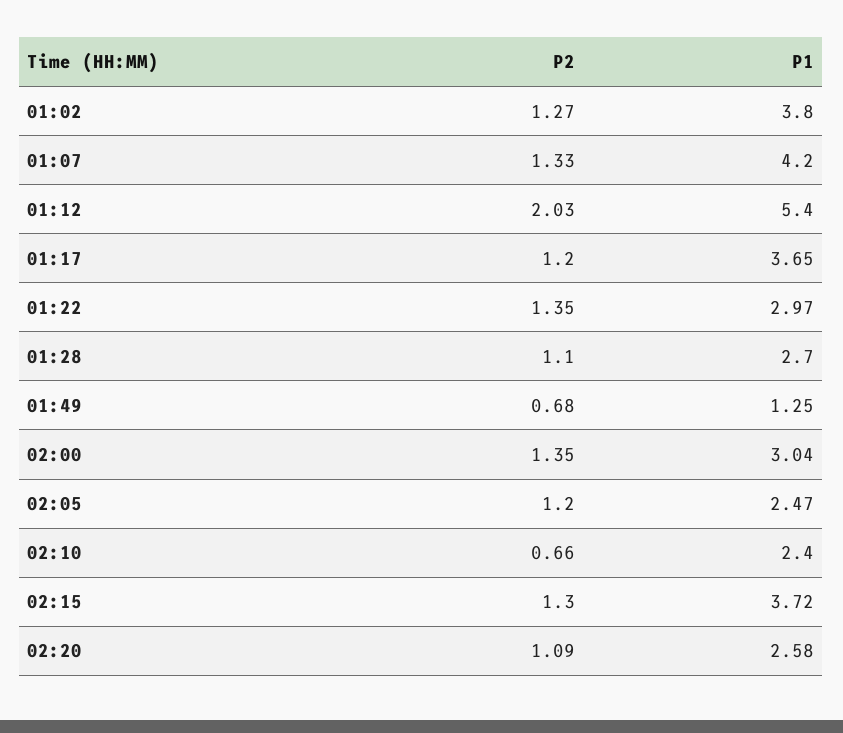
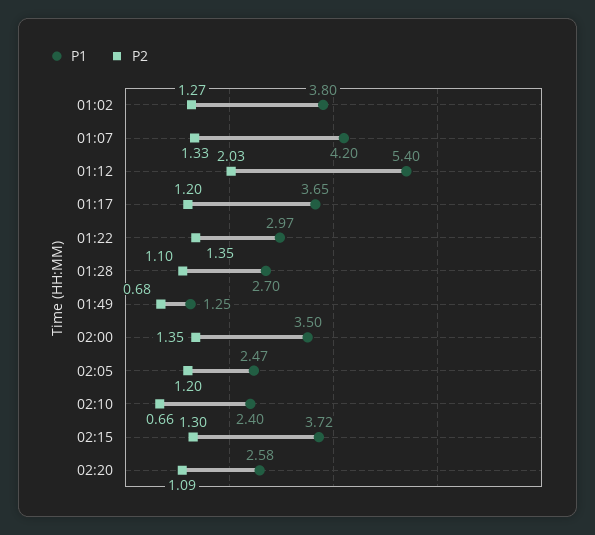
  {
    "P2": {
      "01:02": 1.27,
      "01:07": 1.33,
      "01:12": 2.03,
      "01:17": 1.2,
      "01:22": 1.35,
      "01:28": 1.1,
      "01:49": 0.68,
      "02:00": 1.35,
      "02:05": 1.2,
      "02:10": 0.66,
      "02:15": 1.3,
      "02:20": 1.09
    },
    "P1": {
      "01:02": 3.8,
      "01:07": 4.2,
      "01:12": 5.4,
      "01:17": 3.65,
      "01:22": 2.97,
      "01:28": 2.7,
      "01:49": 1.25,
-     "02:00": 3.04,
+     "02:00": 3.5,
      "02:05": 2.47,
      "02:10": 2.4,
      "02:15": 3.72,
      "02:20": 2.58
    }
  }

